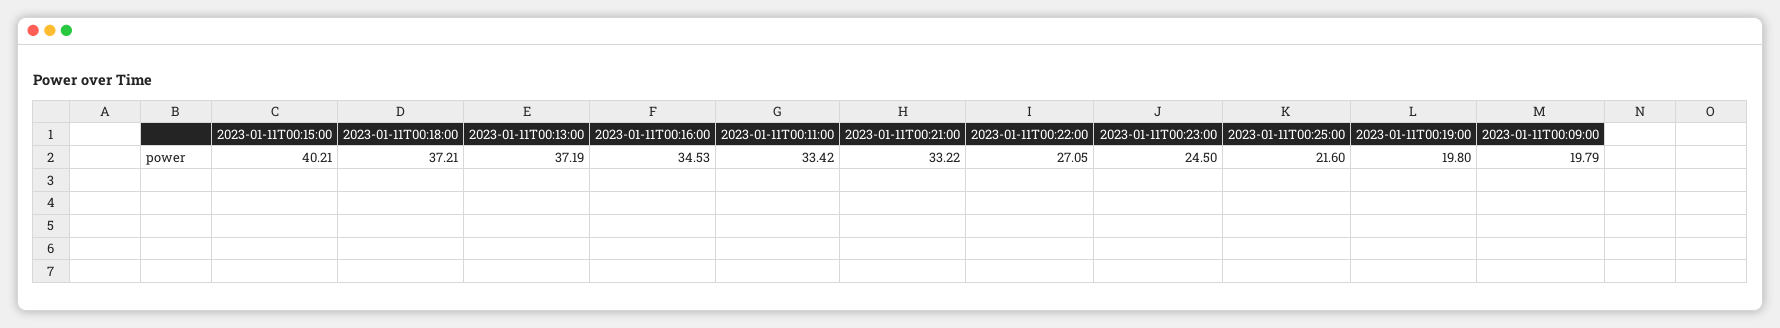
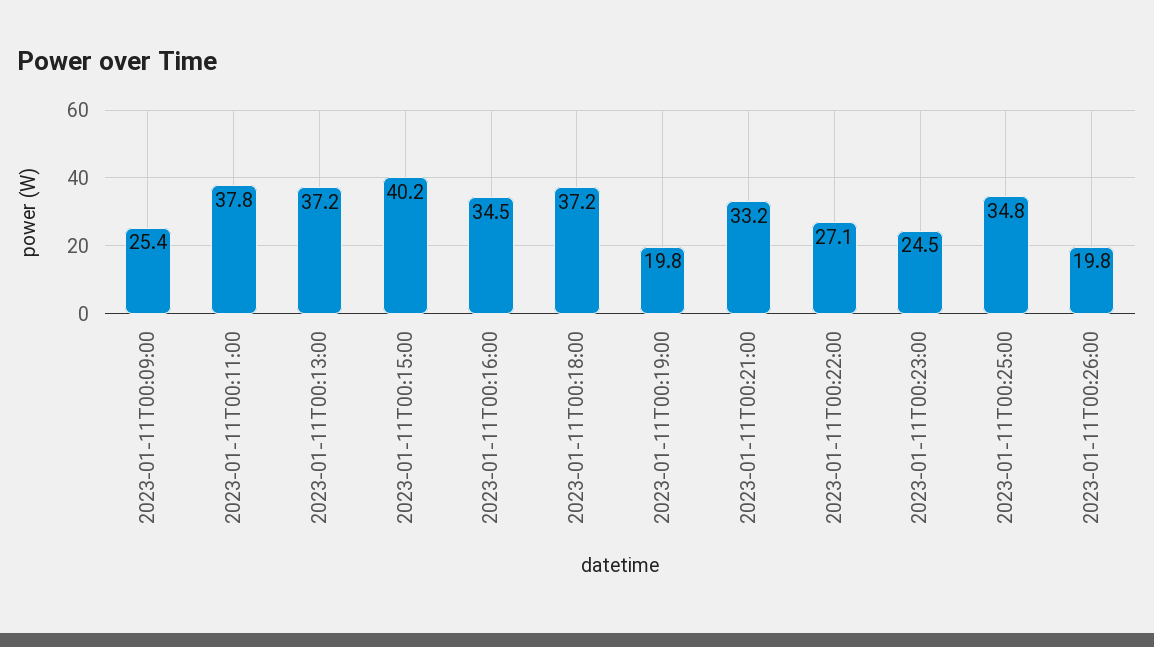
  {
    "2023-01-11T00:15:00": 40.21,
    "2023-01-11T00:18:00": 37.21,
    "2023-01-11T00:13:00": 37.19,
    "2023-01-11T00:16:00": 34.53,
-   "2023-01-11T00:11:00": 33.42,
+   "2023-01-11T00:11:00": 37.8,
    "2023-01-11T00:21:00": 33.22,
    "2023-01-11T00:22:00": 27.05,
    "2023-01-11T00:23:00": 24.5,
-   "2023-01-11T00:25:00": 21.6,
+   "2023-01-11T00:25:00": 34.8,
    "2023-01-11T00:19:00": 19.8,
-   "2023-01-11T00:09:00": 19.79
+   "2023-01-11T00:09:00": 25.4,
+   "2023-01-11T00:26:00": 19.8
  }

